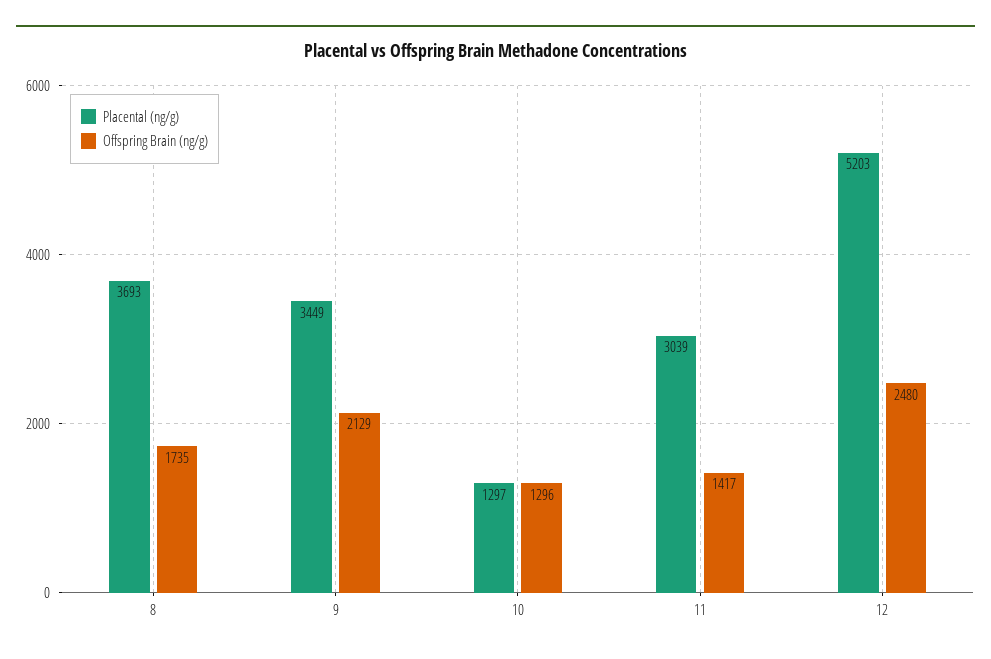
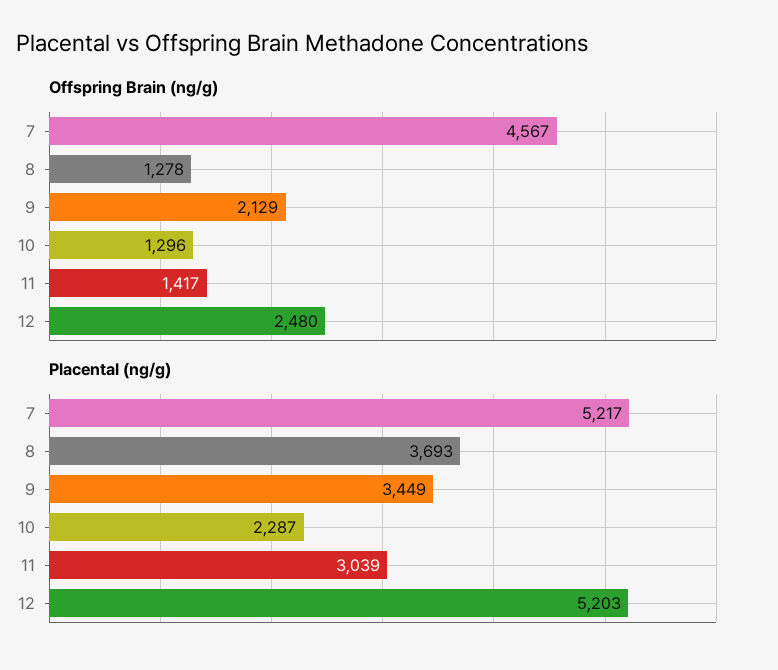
  {
    "Placental (ng/g)": {
      "8": 3693,
      "9": 3449,
-     "10": 1297,
+     "10": 2287,
      "11": 3039,
-     "12": 5203
+     "12": 5203,
+     "7": 5217
    },
    "Offspring Brain (ng/g)": {
-     "8": 1735,
+     "8": 1278,
      "9": 2129,
      "10": 1296,
      "11": 1417,
-     "12": 2480
+     "12": 2480,
+     "7": 4567
    }
  }

